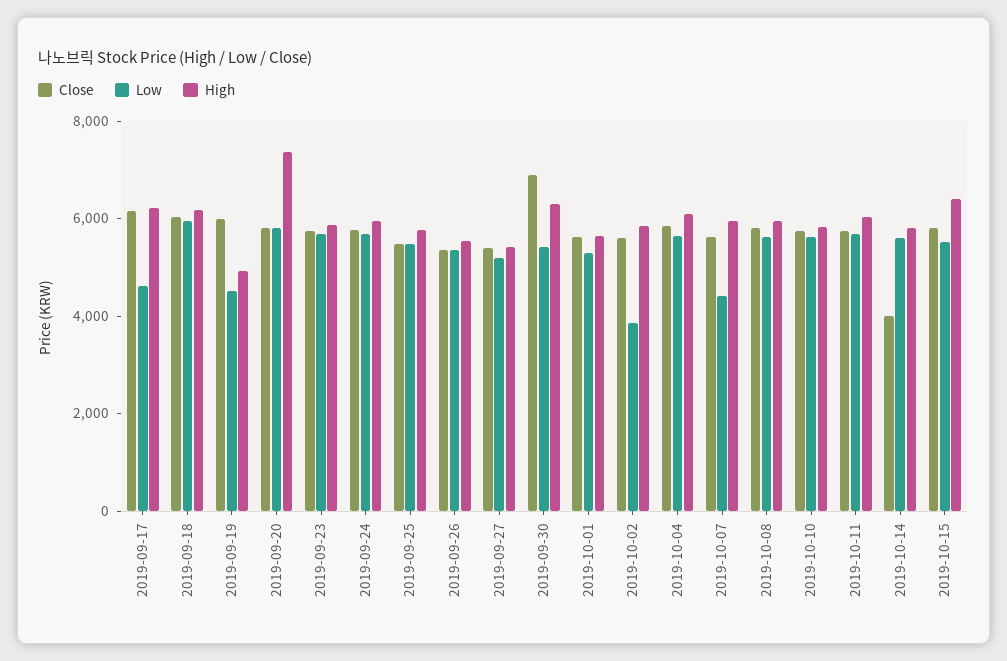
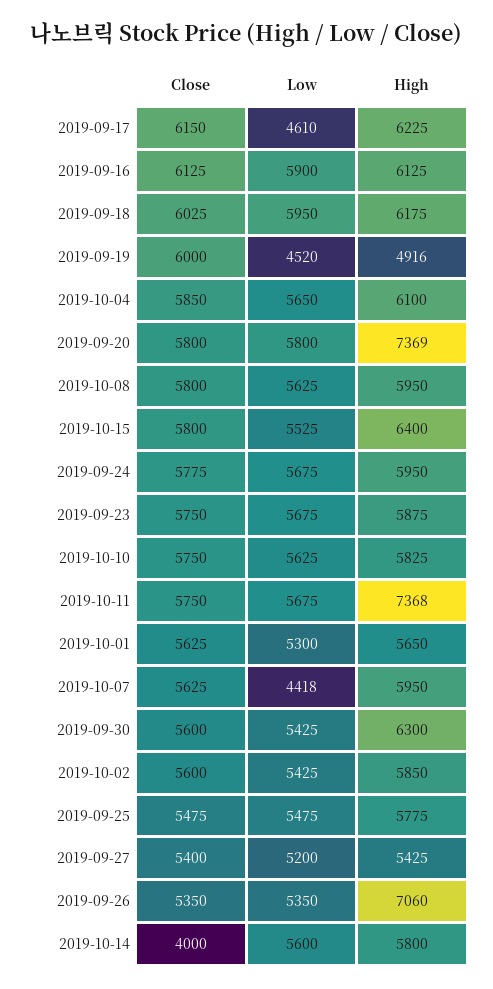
  {
    "Close": {
      "2019-09-17": 6150,
      "2019-09-18": 6025,
      "2019-09-19": 6000,
      "2019-09-20": 5800,
      "2019-09-23": 5750,
      "2019-09-24": 5775,
      "2019-09-25": 5475,
      "2019-09-26": 5350,
      "2019-09-27": 5400,
-     "2019-09-30": 7000,
+     "2019-09-30": 5600,
      "2019-10-01": 5625,
      "2019-10-02": 5600,
      "2019-10-04": 5850,
      "2019-10-07": 5625,
      "2019-10-08": 5800,
      "2019-10-10": 5750,
      "2019-10-11": 5750,
      "2019-10-14": 4000,
-     "2019-10-15": 5800
+     "2019-10-15": 5800,
+     "2019-09-16": 6125
    },
    "Low": {
      "2019-09-17": 4610,
      "2019-09-18": 5950,
      "2019-09-19": 4520,
      "2019-09-20": 5800,
      "2019-09-23": 5675,
      "2019-09-24": 5675,
      "2019-09-25": 5475,
      "2019-09-26": 5350,
      "2019-09-27": 5200,
      "2019-09-30": 5425,
      "2019-10-01": 5300,
-     "2019-10-02": 4000,
+     "2019-10-02": 5425,
      "2019-10-04": 5650,
      "2019-10-07": 4418,
      "2019-10-08": 5625,
      "2019-10-10": 5625,
      "2019-10-11": 5675,
      "2019-10-14": 5600,
-     "2019-10-15": 5525
+     "2019-10-15": 5525,
+     "2019-09-16": 5900
    },
    "High": {
      "2019-09-17": 6225,
      "2019-09-18": 6175,
      "2019-09-19": 4916,
      "2019-09-20": 7369,
      "2019-09-23": 5875,
      "2019-09-24": 5950,
      "2019-09-25": 5775,
-     "2019-09-26": 5500,
+     "2019-09-26": 7060,
      "2019-09-27": 5425,
      "2019-09-30": 6300,
      "2019-10-01": 5650,
      "2019-10-02": 5850,
      "2019-10-04": 6100,
      "2019-10-07": 5950,
      "2019-10-08": 5950,
      "2019-10-10": 5825,
-     "2019-10-11": 6000,
+     "2019-10-11": 7368,
      "2019-10-14": 5800,
-     "2019-10-15": 6400
+     "2019-10-15": 6400,
+     "2019-09-16": 6125
    }
  }

